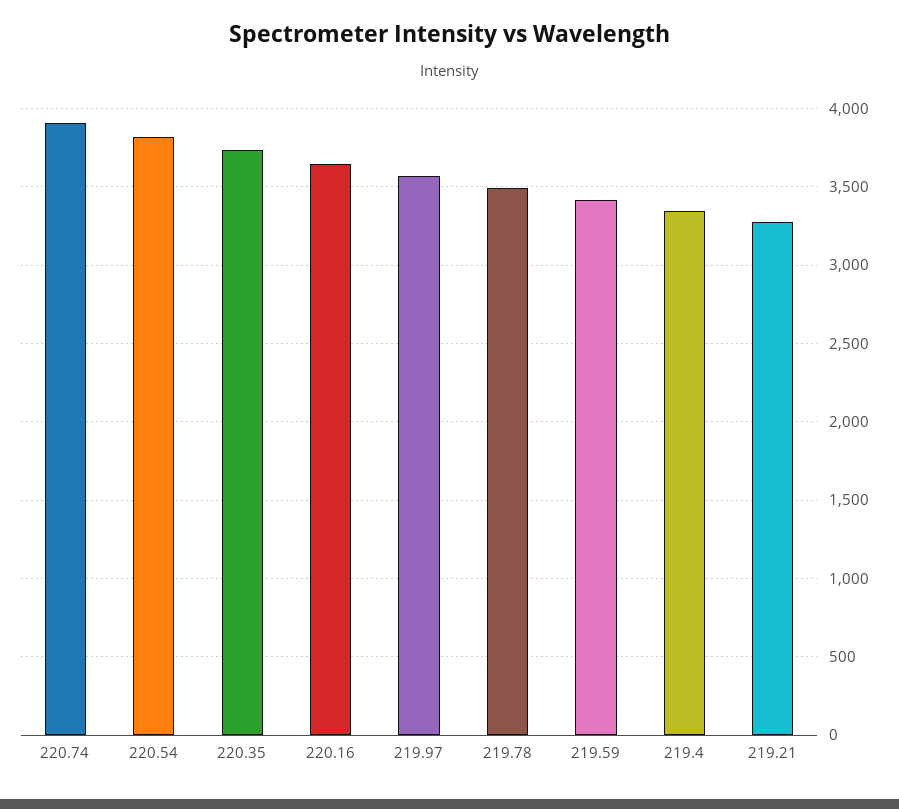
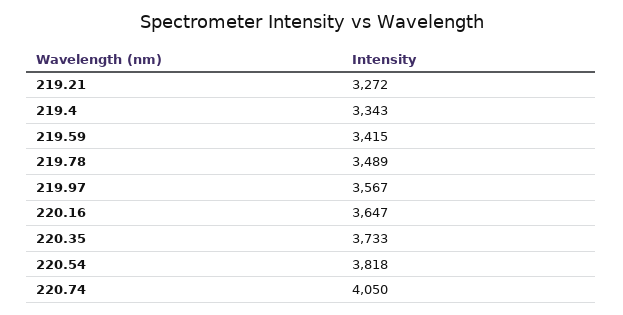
  {
-   "220.74": 3900,
+   "220.74": 4050,
    "220.54": 3818,
    "220.35": 3733,
    "220.16": 3647,
    "219.97": 3567,
    "219.78": 3489,
    "219.59": 3415,
    "219.4": 3343,
    "219.21": 3272
  }

